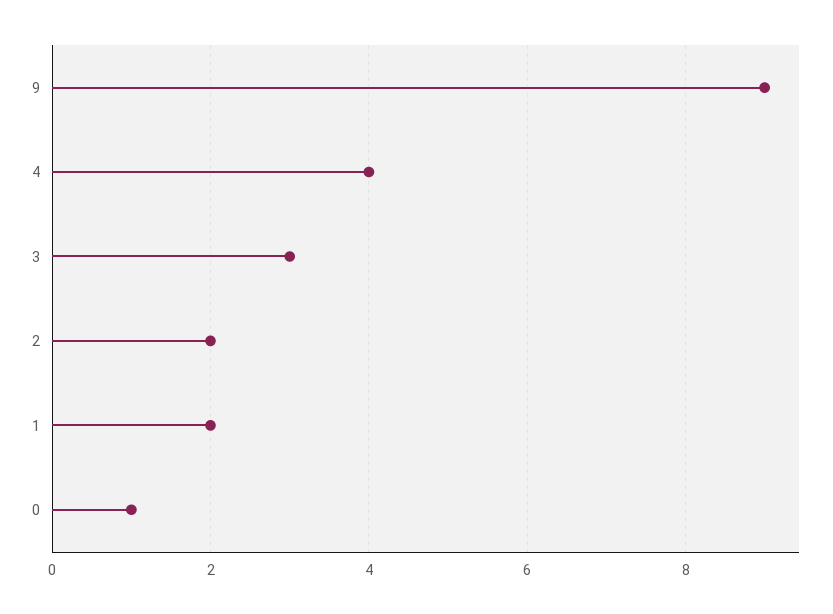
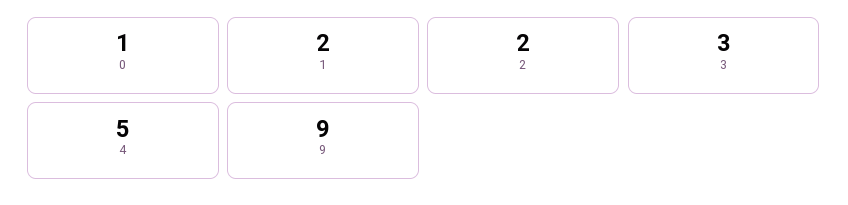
  {
    "9": 9,
-   "4": 4,
+   "4": 5,
    "3": 3,
    "2": 2,
    "1": 2,
    "0": 1
  }

